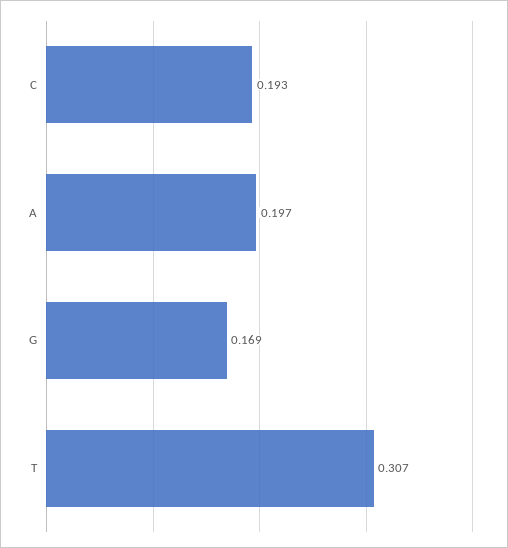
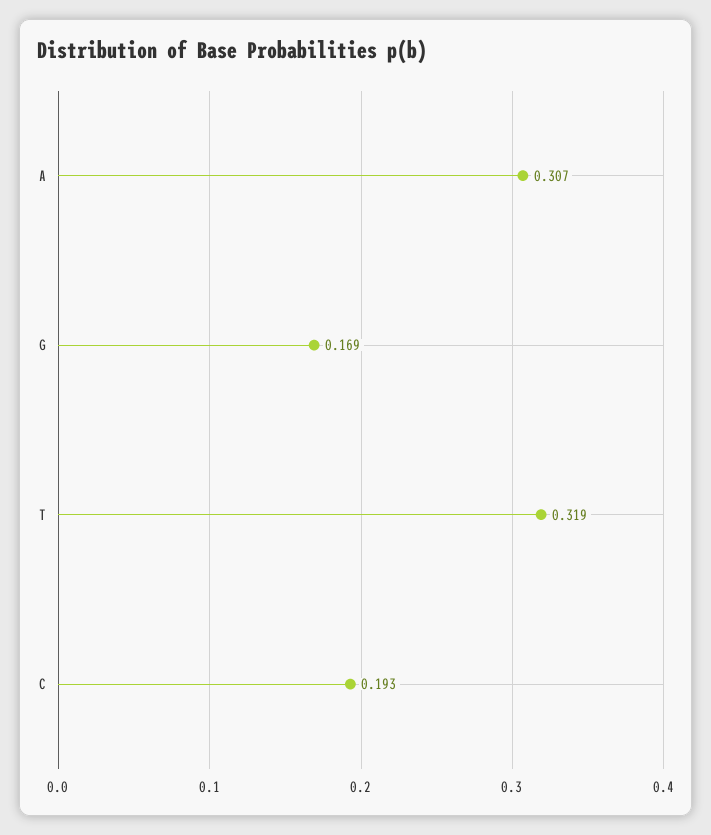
  {
    "C": 0.193,
-   "A": 0.197,
+   "A": 0.307,
    "G": 0.169,
-   "T": 0.307
+   "T": 0.319
  }

